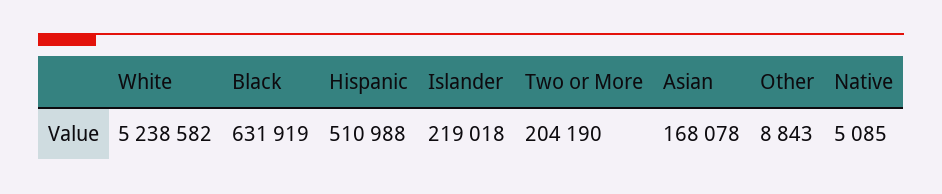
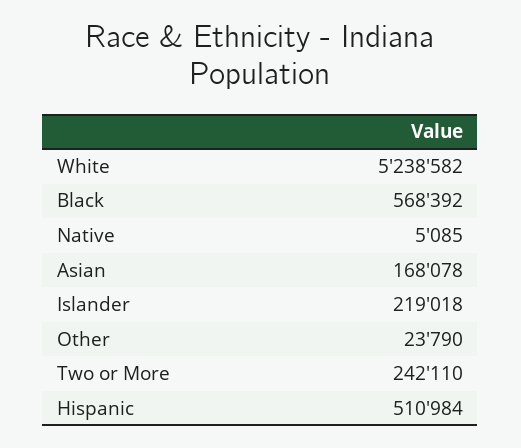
  {
    "White": 5238582,
-   "Black": 631919,
+   "Black": 568392,
-   "Hispanic": 510988,
+   "Hispanic": 510984,
    "Islander": 219018,
-   "Two or More": 204190,
+   "Two or More": 242110,
    "Asian": 168078,
-   "Other": 8843,
+   "Other": 23790,
    "Native": 5085
  }

